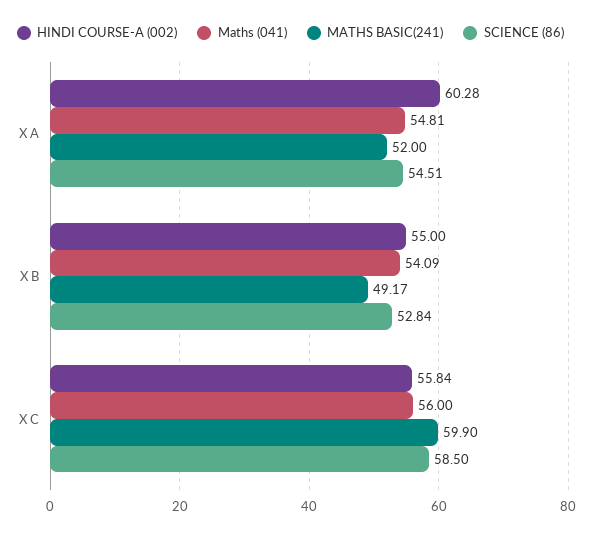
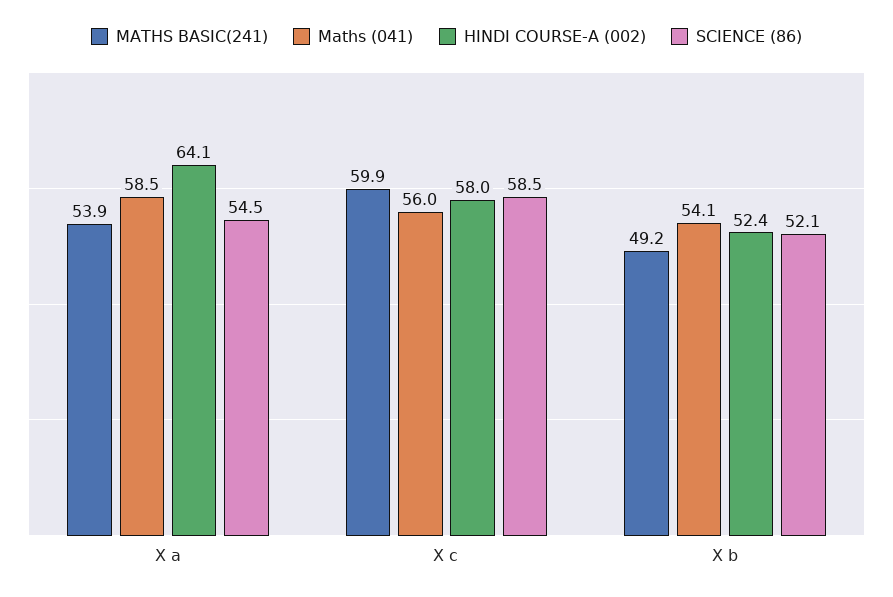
  {
    "HINDI COURSE-A (002)": {
-     "X A": 60.28,
+     "X A": 64.1,
-     "X B": 55,
+     "X B": 52.4,
-     "X C": 55.84
+     "X C": 58
    },
    "Maths (041)": {
-     "X A": 54.81,
+     "X A": 58.5,
      "X B": 54.09,
      "X C": 56
    },
    "MATHS BASIC(241)": {
-     "X A": 52,
+     "X A": 53.9,
      "X B": 49.17,
      "X C": 59.9
    },
    "SCIENCE (86)": {
      "X A": 54.51,
-     "X B": 52.84,
+     "X B": 52.1,
      "X C": 58.5
    }
  }

